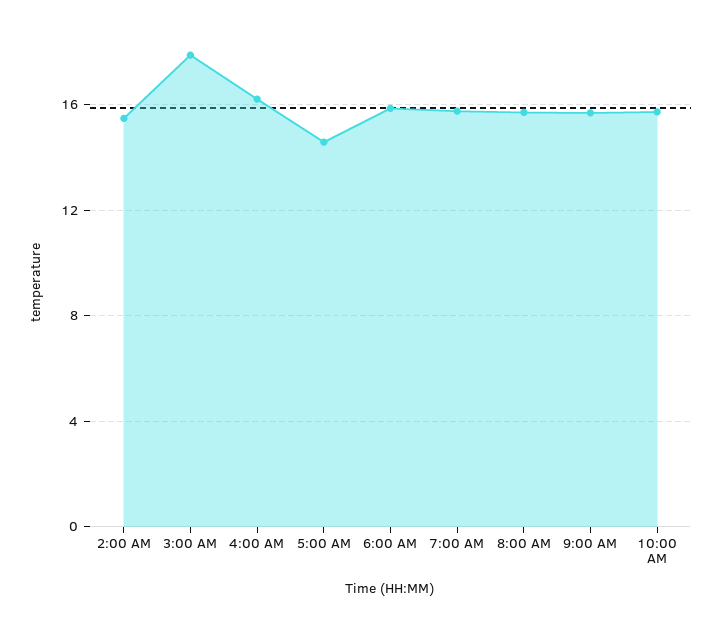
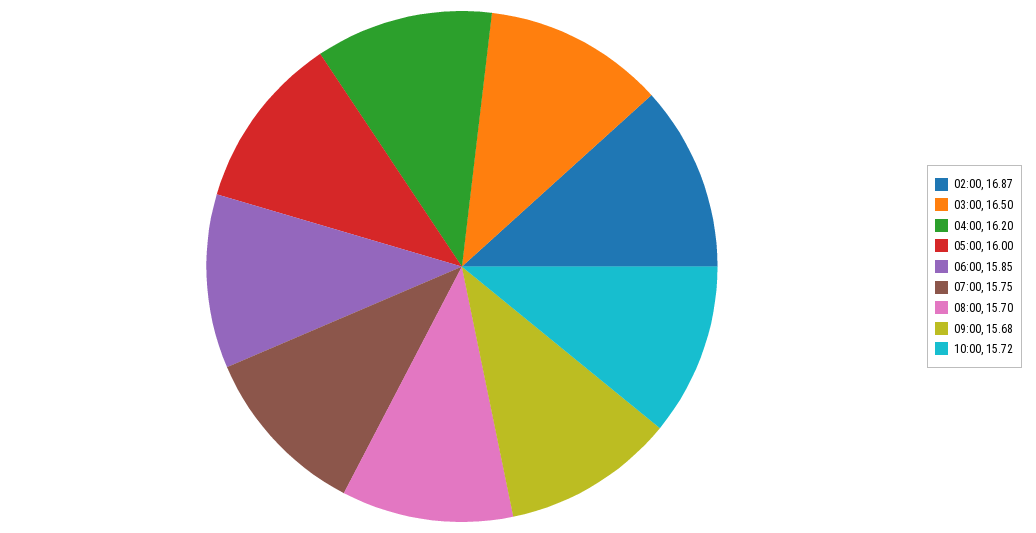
  {
-   "2:00 AM": 15.5,
+   "2:00 AM": 16.87,
-   "3:00 AM": 18,
+   "3:00 AM": 16.5,
    "4:00 AM": 16.2,
-   "5:00 AM": 14.5,
+   "5:00 AM": 16,
    "6:00 AM": 15.85,
    "7:00 AM": 15.75,
    "8:00 AM": 15.7,
    "9:00 AM": 15.68,
    "10:00 AM": 15.72
  }

